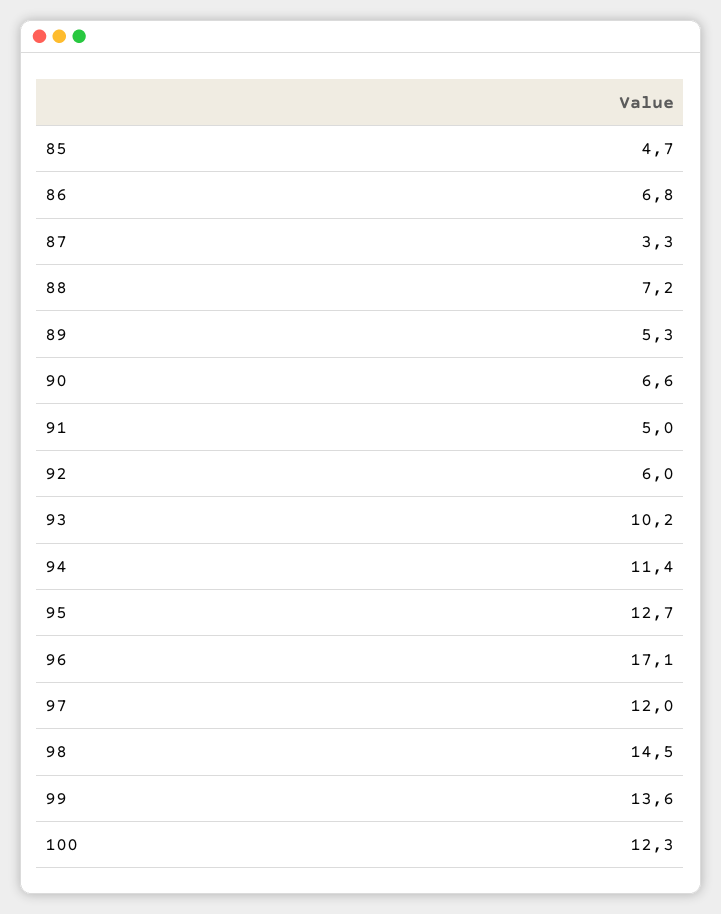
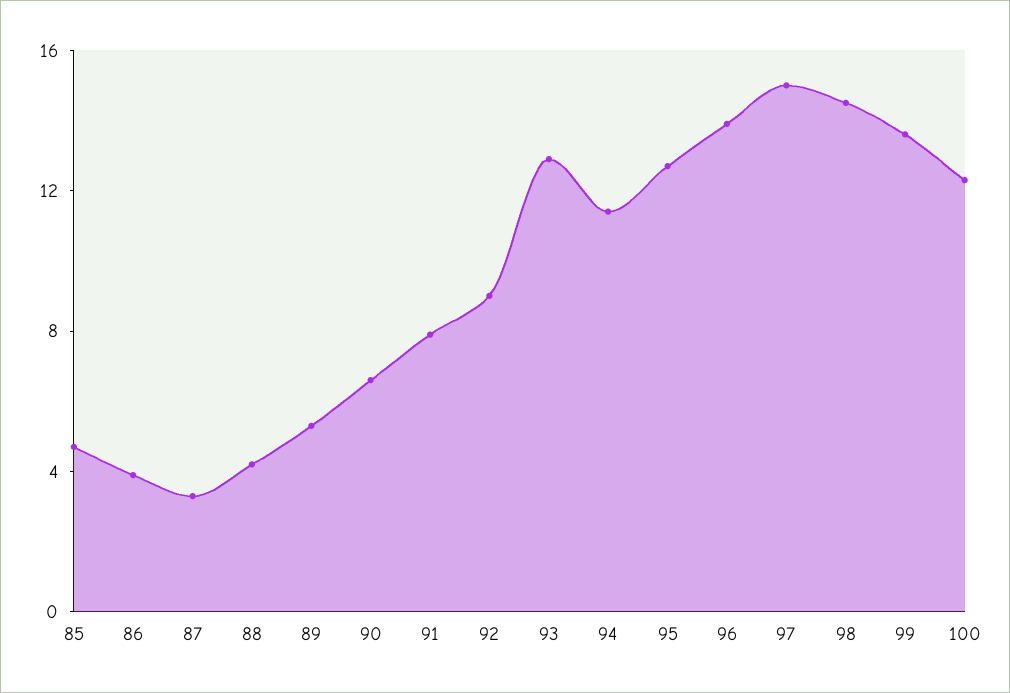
  {
    "85": 4.7,
-   "86": 6.8,
+   "86": 4,
    "87": 3.3,
-   "88": 7.2,
+   "88": 4,
    "89": 5.3,
    "90": 6.6,
-   "91": 5,
+   "91": 8,
-   "92": 6,
+   "92": 9,
-   "93": 10.2,
+   "93": 13,
    "94": 11.4,
    "95": 12.7,
-   "96": 17.1,
+   "96": 14,
-   "97": 12,
+   "97": 15,
    "98": 14.5,
    "99": 13.6,
    "100": 12.3
  }

